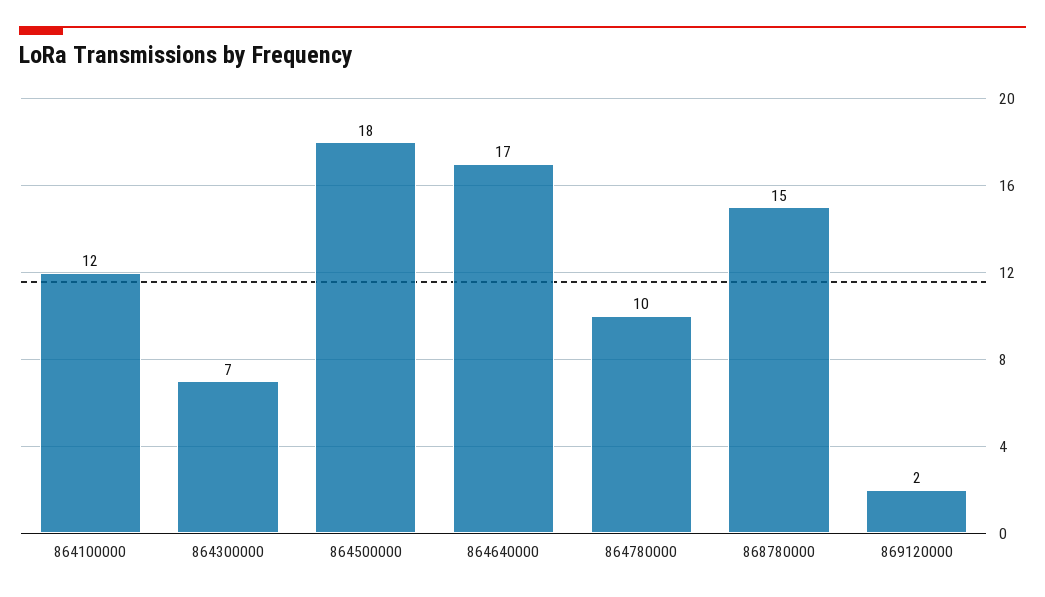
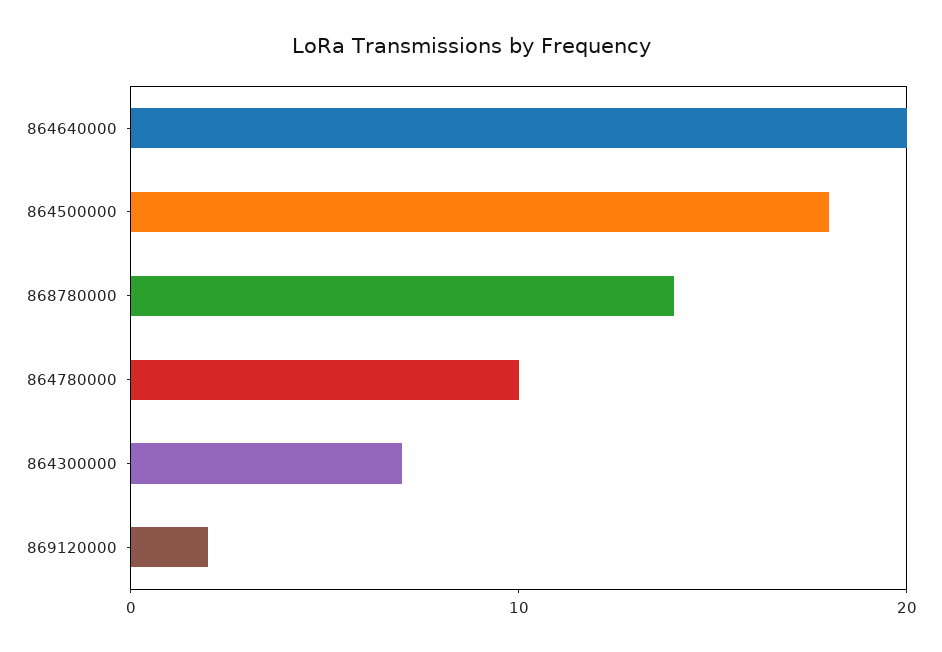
  {
-   "864100000": 12,
    "864300000": 7,
    "864500000": 18,
-   "864640000": 17,
+   "864640000": 20,
    "864780000": 10,
-   "868780000": 15,
+   "868780000": 14,
    "869120000": 2
  }

